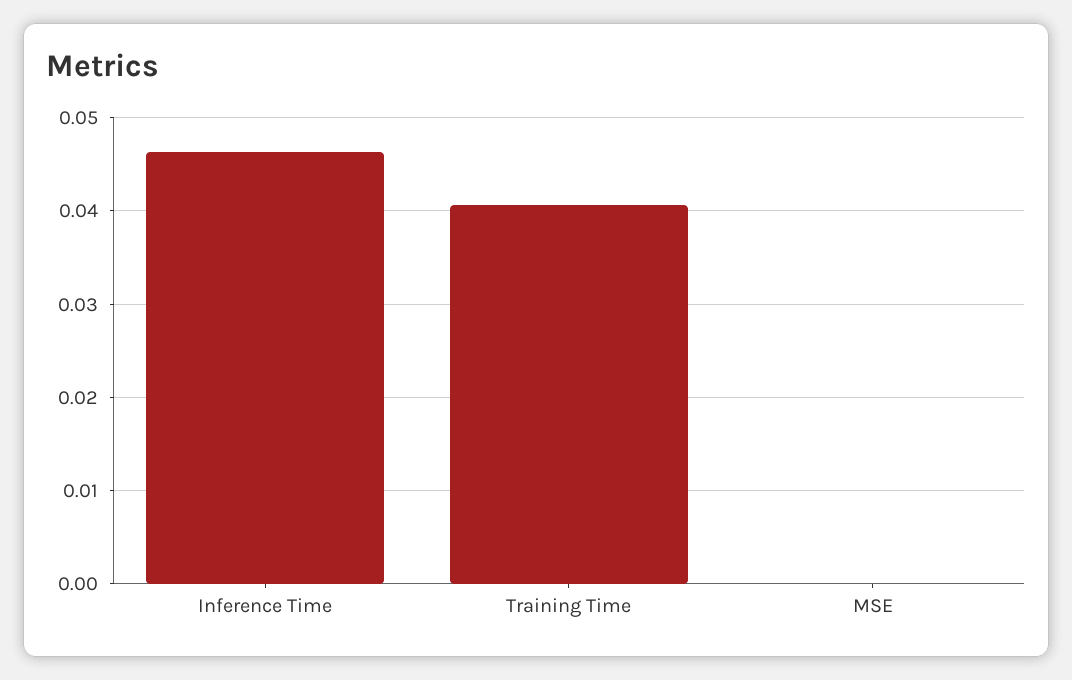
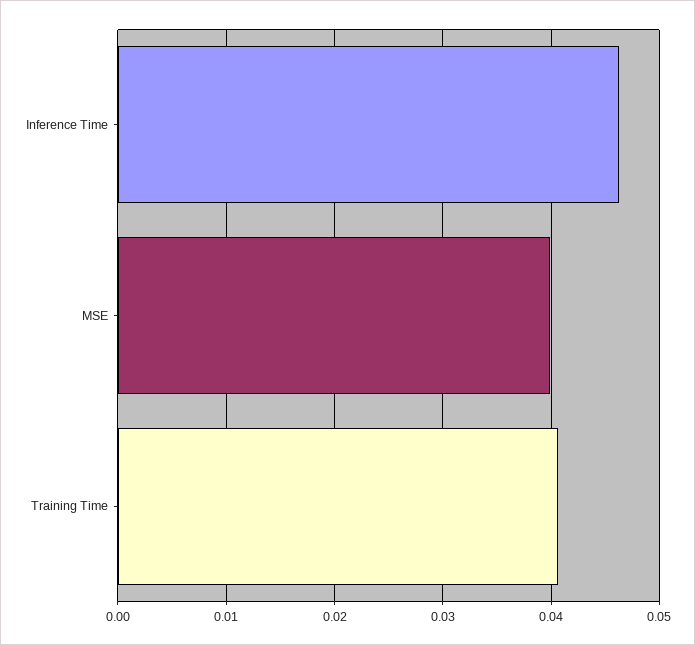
  {
    "Inference Time": 0.046,
    "Training Time": 0.041,
-   "MSE": 0
+   "MSE": 0.04
  }

